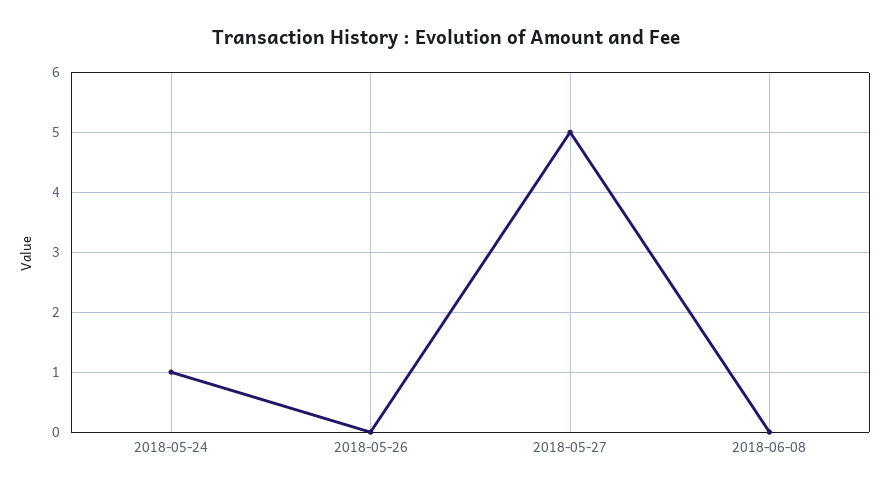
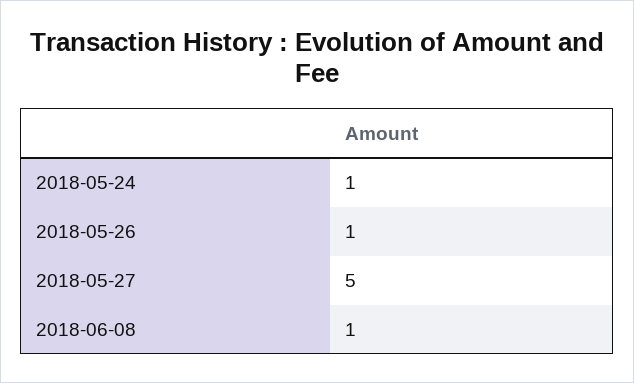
  {
    "2018-05-24": 1,
-   "2018-05-26": 0,
+   "2018-05-26": 1,
    "2018-05-27": 5,
-   "2018-06-08": 0
+   "2018-06-08": 1
  }

